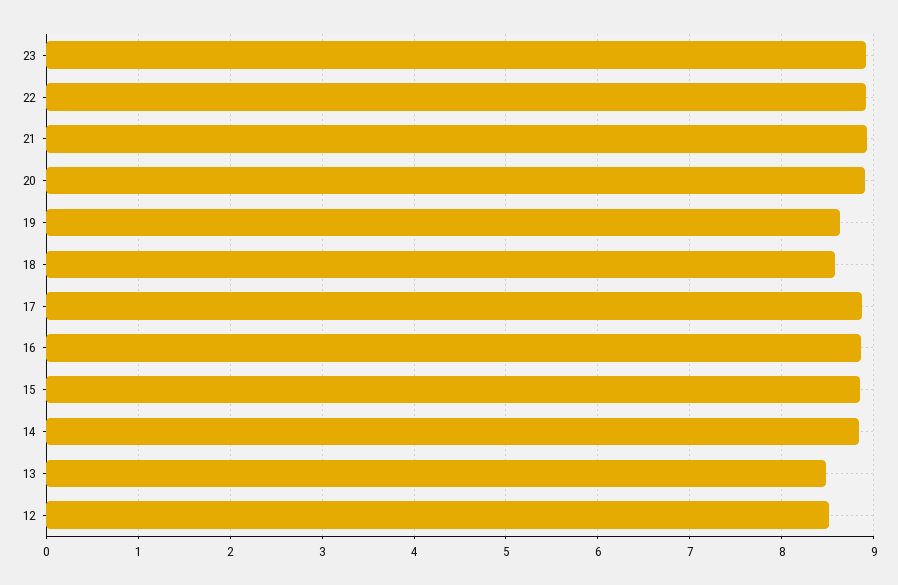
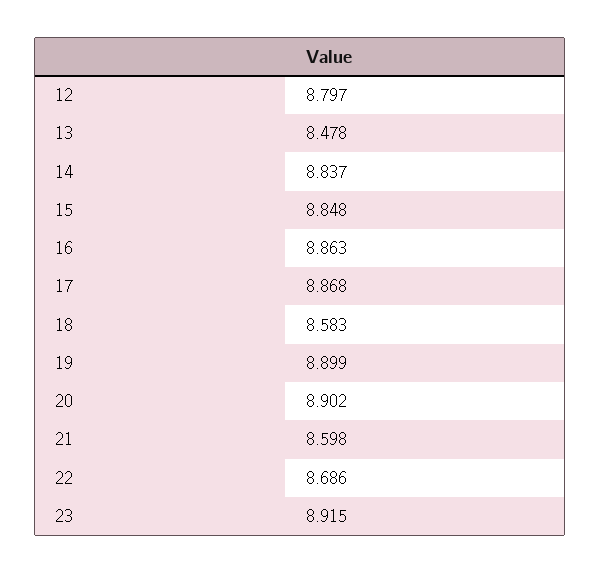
  {
    "23": 8.915,
-   "22": 8.9,
+   "22": 8.686,
-   "21": 8.9,
+   "21": 8.598,
    "20": 8.902,
-   "19": 8.6,
+   "19": 8.899,
    "18": 8.583,
    "17": 8.868,
    "16": 8.863,
    "15": 8.848,
    "14": 8.837,
    "13": 8.478,
-   "12": 8.5
+   "12": 8.797
  }

